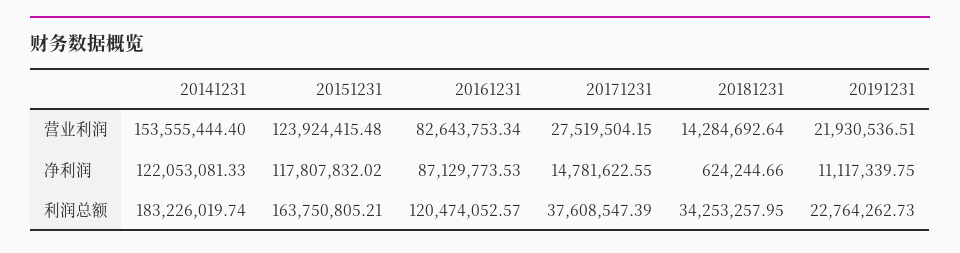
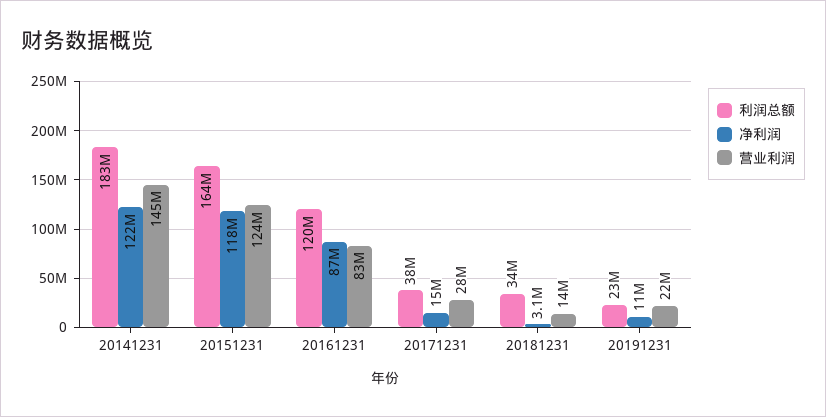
  {
    "营业利润": {
-     "20141231": 153555444.4,
+     "20141231": 145000000,
      "20151231": 123924415.48,
      "20161231": 82643753.34,
      "20171231": 27519504.15,
      "20181231": 14284692.64,
      "20191231": 21930536.51
    },
    "净利润": {
      "20141231": 122053081.33,
      "20151231": 117807832.02,
      "20161231": 87129773.53,
      "20171231": 14781622.55,
-     "20181231": 624244.66,
+     "20181231": 3100000,
      "20191231": 11117339.75
    },
    "利润总额": {
      "20141231": 183226019.74,
      "20151231": 163750805.21,
      "20161231": 120474052.57,
      "20171231": 37608547.39,
      "20181231": 34253257.95,
      "20191231": 22764262.73
    }
  }

